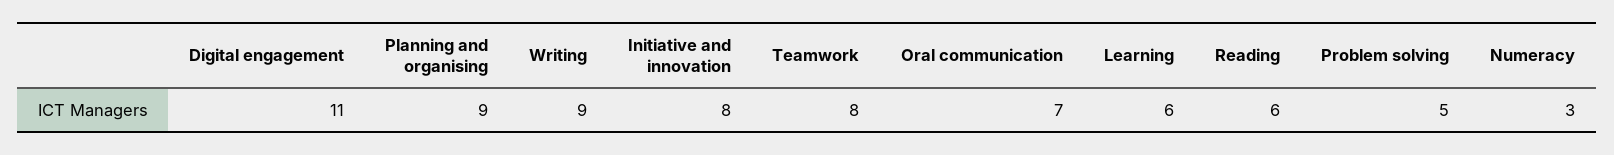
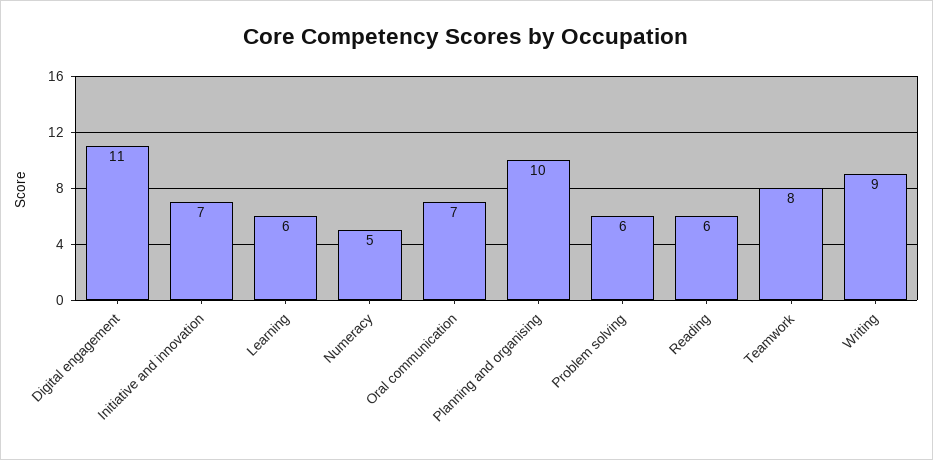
  {
    "Digital engagement": 11,
-   "Planning and organising": 9,
+   "Planning and organising": 10,
    "Writing": 9,
-   "Initiative and innovation": 8,
+   "Initiative and innovation": 7,
    "Teamwork": 8,
    "Oral communication": 7,
    "Learning": 6,
    "Reading": 6,
-   "Problem solving": 5,
+   "Problem solving": 6,
-   "Numeracy": 3
+   "Numeracy": 5
  }

